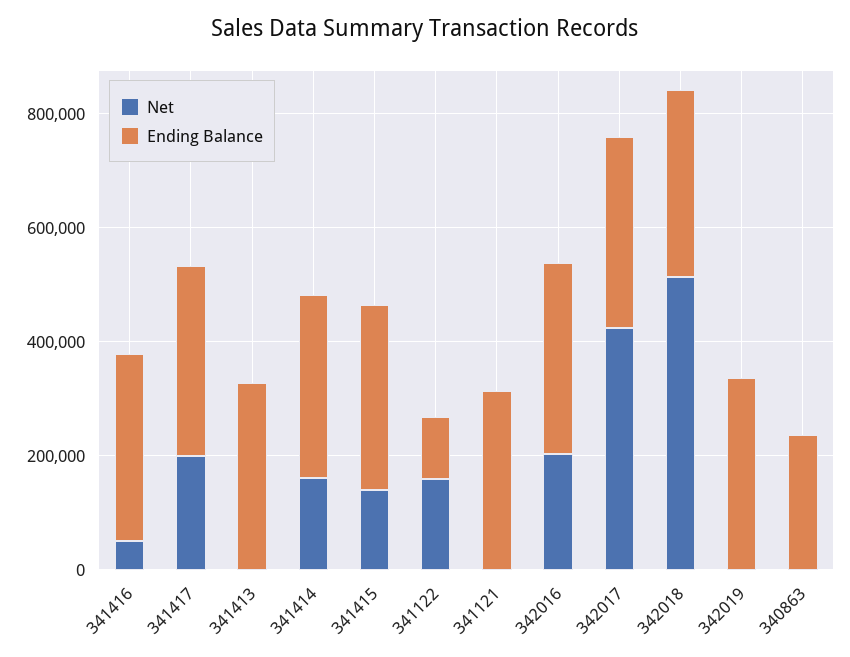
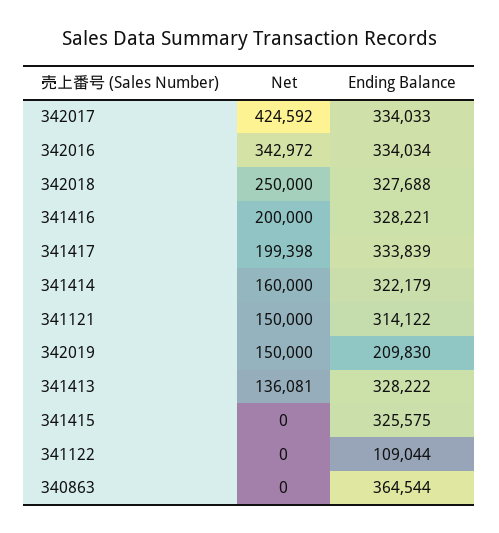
  {
    "Net": {
-     "341416": 50000,
+     "341416": 200000,
      "341417": 199398,
-     "341413": 0,
+     "341413": 136081,
      "341414": 160000,
-     "341415": 150000,
+     "341415": 0,
-     "341122": 150000,
+     "341122": 0,
-     "341121": 0,
+     "341121": 150000,
-     "342016": 200000,
+     "342016": 342972,
      "342017": 424592,
-     "342018": 500000,
+     "342018": 250000,
-     "342019": 0,
+     "342019": 150000,
      "340863": 0
    },
    "Ending Balance": {
      "341416": 328221,
      "341417": 333839,
      "341413": 328222,
      "341414": 322179,
      "341415": 325575,
      "341122": 109044,
      "341121": 314122,
      "342016": 334034,
      "342017": 334033,
      "342018": 327688,
-     "342019": 350000,
+     "342019": 209830,
-     "340863": 250000
+     "340863": 364544
    }
  }

